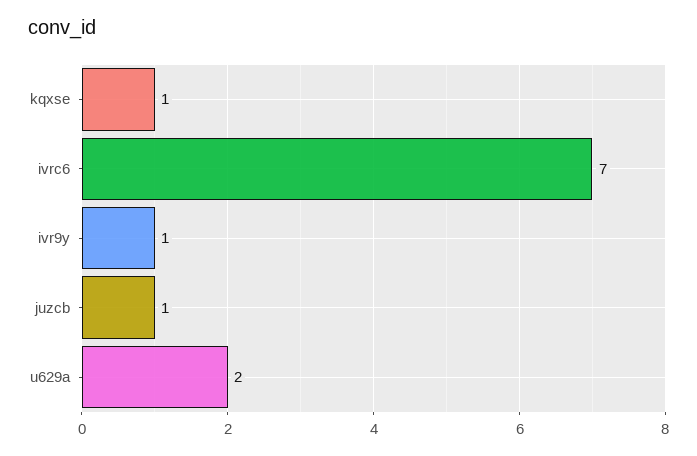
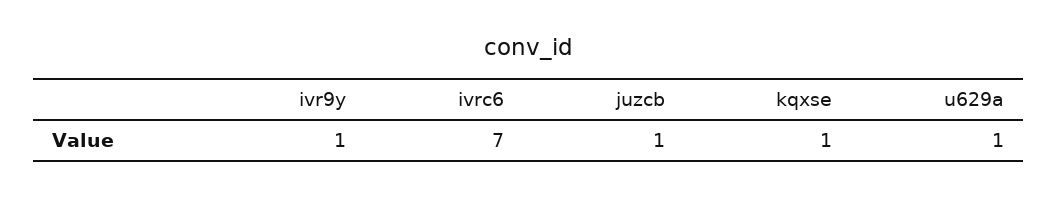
  {
    "kqxse": 1,
    "ivrc6": 7,
    "ivr9y": 1,
    "juzcb": 1,
-   "u629a": 2
+   "u629a": 1
  }

